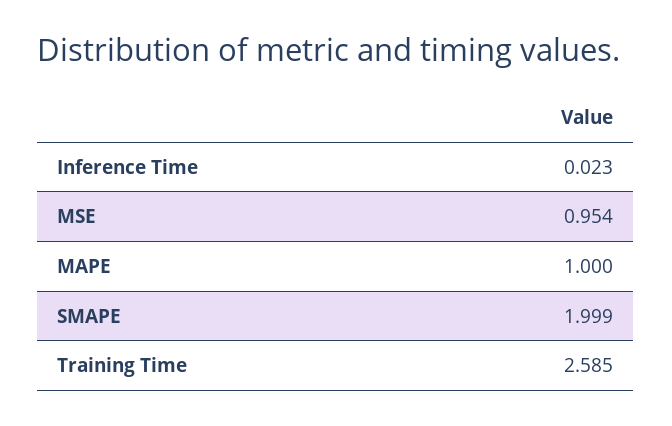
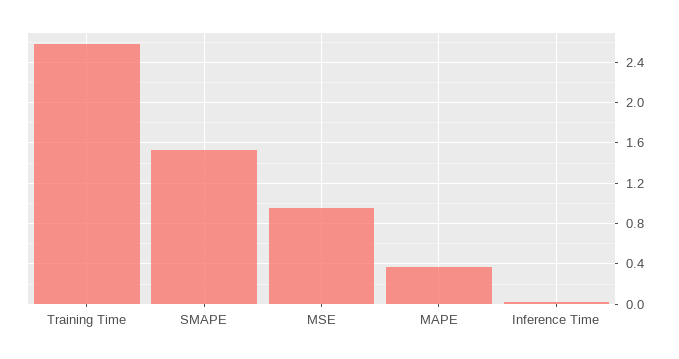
  {
    "Inference Time": 0.023,
    "MSE": 0.954,
-   "MAPE": 1,
+   "MAPE": 0.4,
-   "SMAPE": 1.999,
+   "SMAPE": 1.5,
    "Training Time": 2.585
  }

